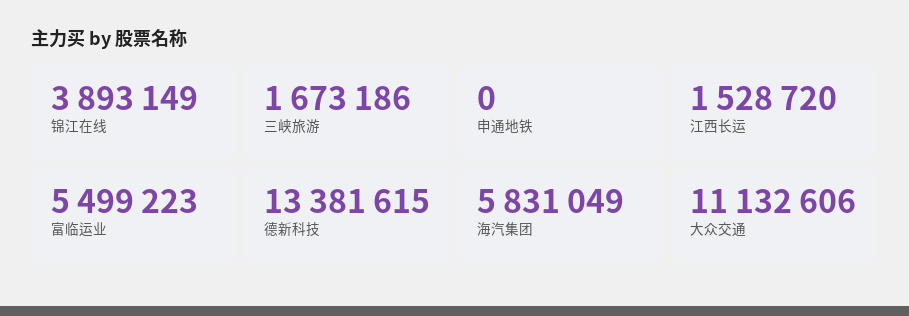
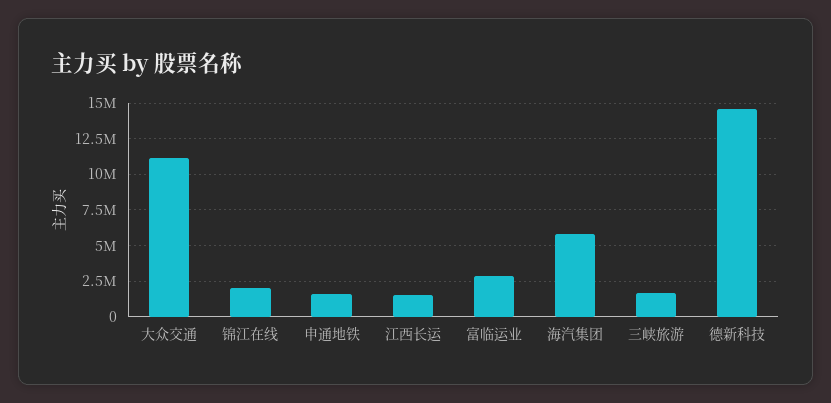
  {
-   "锦江在线": 3893149,
+   "锦江在线": 2000000,
    "三峡旅游": 1673186,
-   "申通地铁": 0,
+   "申通地铁": 1500000,
    "江西长运": 1528720,
-   "富临运业": 5499223,
+   "富临运业": 3000000,
-   "德新科技": 13381615,
+   "德新科技": 14500000,
    "海汽集团": 5831049,
    "大众交通": 11132606
  }

